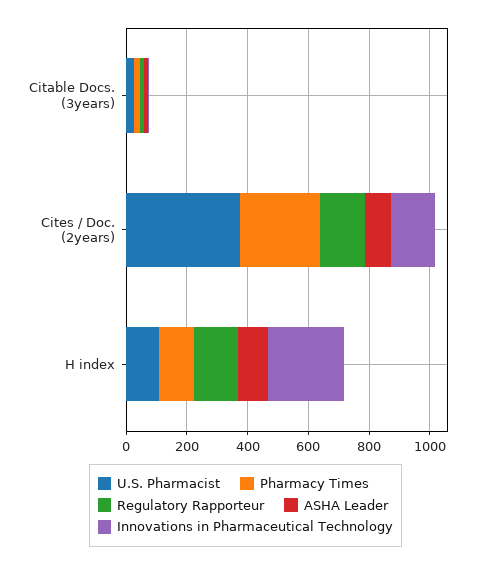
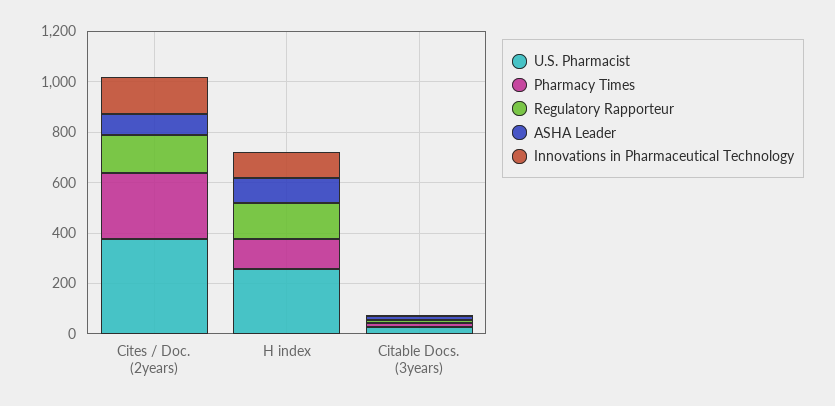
  {
    "U.S. Pharmacist": {
      "Citable Docs. (3years)": 50,
      "Cites / Doc. (2years)": 400,
-     "H index": 100
+     "H index": 250
    },
    "Pharmacy Times": {
      "Citable Docs. (3years)": 0,
      "Cites / Doc. (2years)": 250,
      "H index": 100
    },
    "Regulatory Rapporteur": {
      "Citable Docs. (3years)": 0,
      "Cites / Doc. (2years)": 150,
      "H index": 150
    },
    "ASHA Leader": {
      "Citable Docs. (3years)": 0,
      "Cites / Doc. (2years)": 100,
      "H index": 100
    },
    "Innovations in Pharmaceutical Technology": {
      "Citable Docs. (3years)": 0,
      "Cites / Doc. (2years)": 150,
-     "H index": 250
+     "H index": 100
    }
  }

